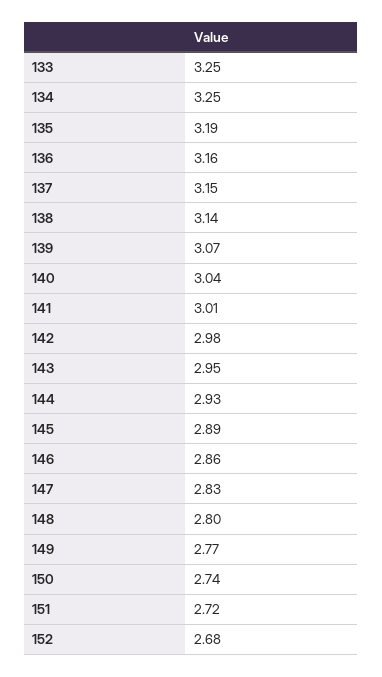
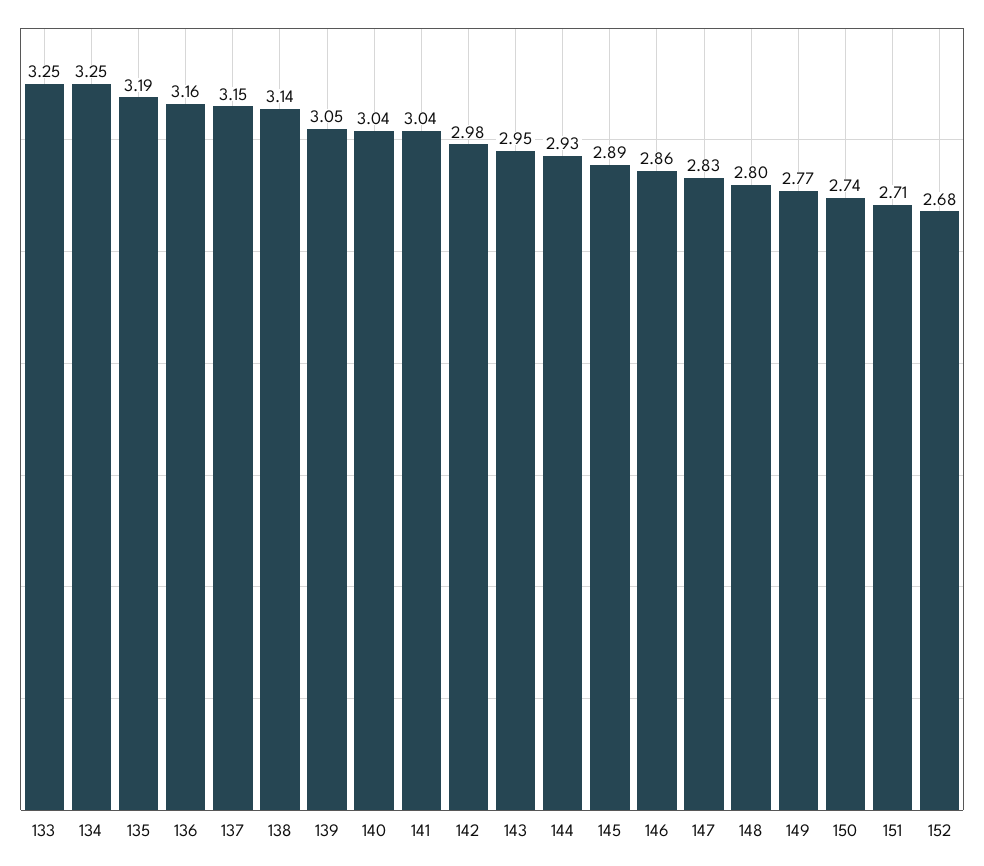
  {
    "133": 3.25,
    "134": 3.25,
    "135": 3.19,
    "136": 3.16,
    "137": 3.15,
    "138": 3.14,
-   "139": 3.07,
+   "139": 3.05,
    "140": 3.04,
-   "141": 3.01,
+   "141": 3.04,
    "142": 2.98,
    "143": 2.95,
    "144": 2.93,
    "145": 2.89,
    "146": 2.86,
    "147": 2.83,
    "148": 2.8,
    "149": 2.77,
    "150": 2.74,
-   "151": 2.72,
+   "151": 2.71,
    "152": 2.68
  }

